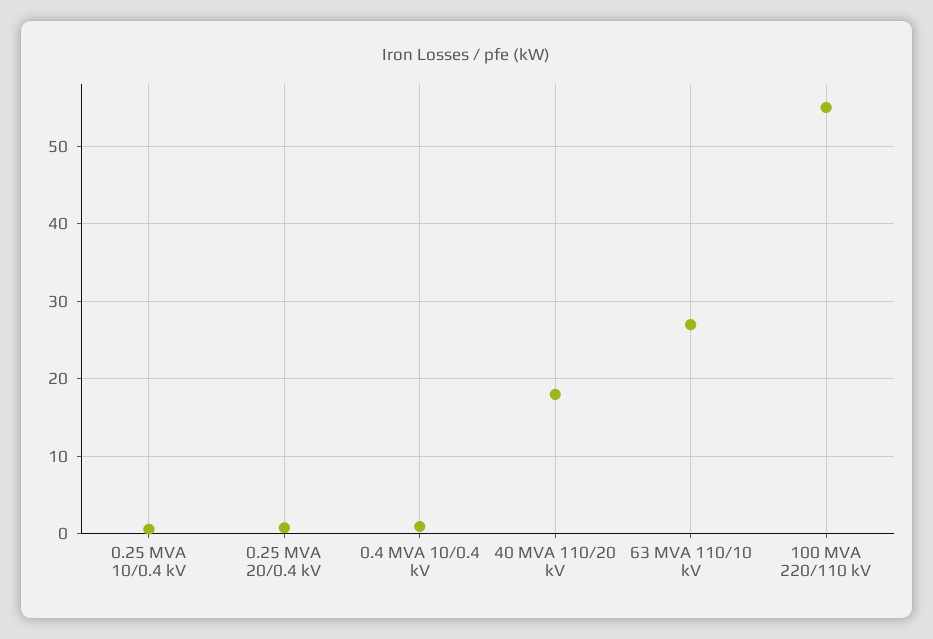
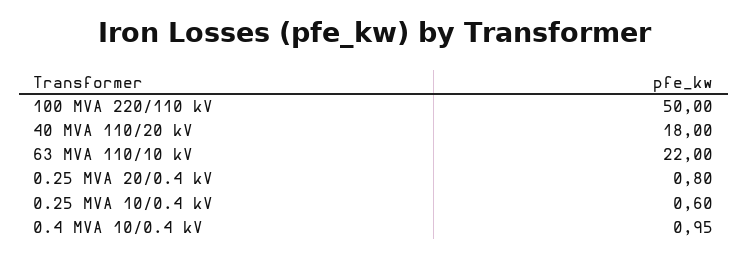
  {
    "0.25 MVA 10/0.4 kV": 0.6,
    "0.25 MVA 20/0.4 kV": 0.8,
    "0.4 MVA 10/0.4 kV": 0.95,
    "40 MVA 110/20 kV": 18,
-   "63 MVA 110/10 kV": 27,
+   "63 MVA 110/10 kV": 22,
-   "100 MVA 220/110 kV": 55
+   "100 MVA 220/110 kV": 50
  }

